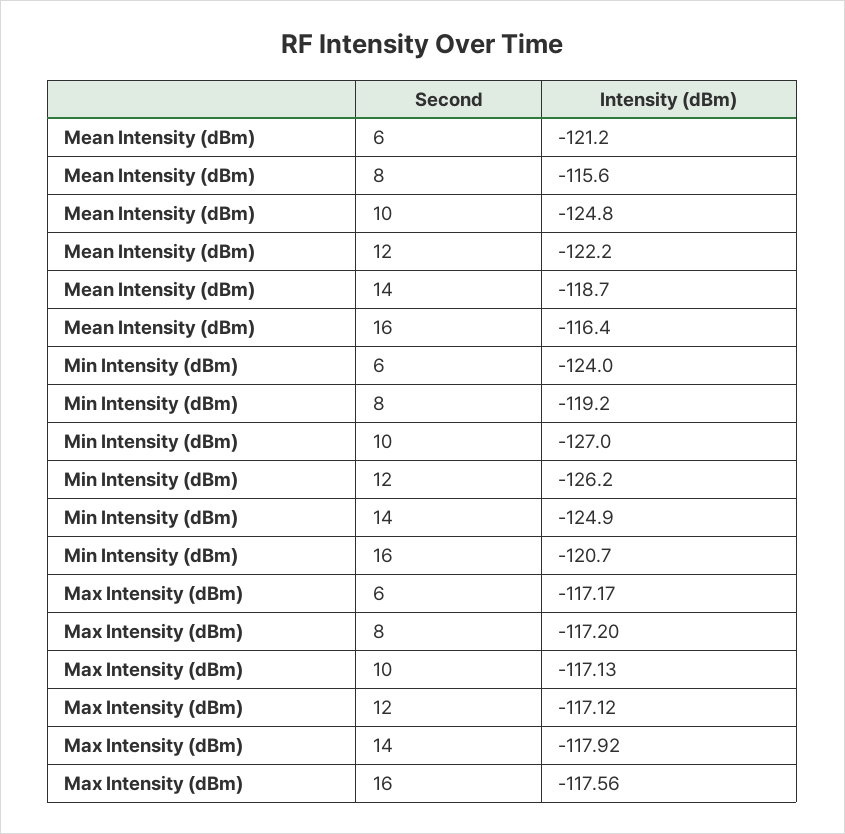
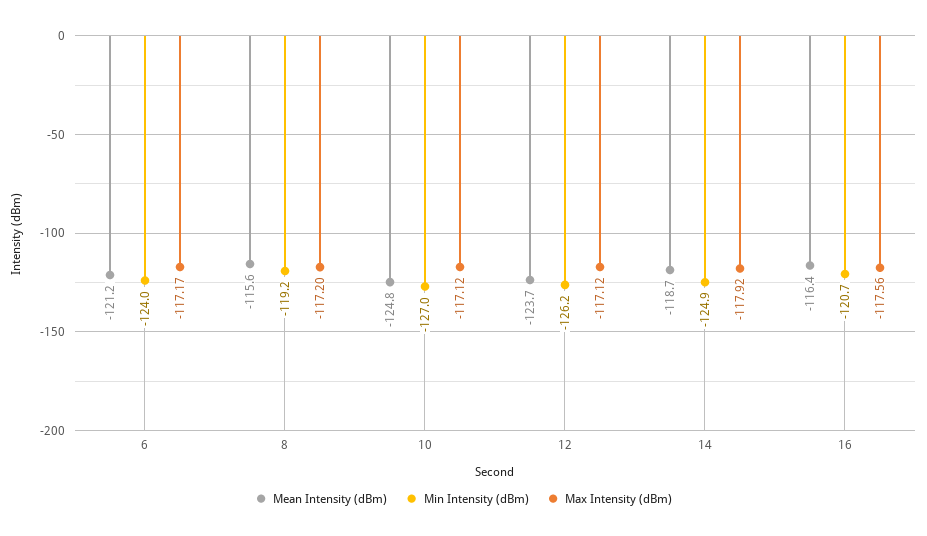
  {
    "Mean Intensity (dBm)": {
      "6": -121.2,
      "8": -115.6,
      "10": -124.8,
-     "12": -122.2,
+     "12": -123.7,
      "14": -118.7,
      "16": -116.4
    },
    "Min Intensity (dBm)": {
      "6": -124,
      "8": -119.2,
      "10": -127,
      "12": -126.2,
      "14": -124.9,
      "16": -120.7
    },
    "Max Intensity (dBm)": {
      "6": -117.17,
      "8": -117.2,
-     "10": -117.13,
+     "10": -117.12,
      "12": -117.12,
      "14": -117.92,
      "16": -117.56
    }
  }

